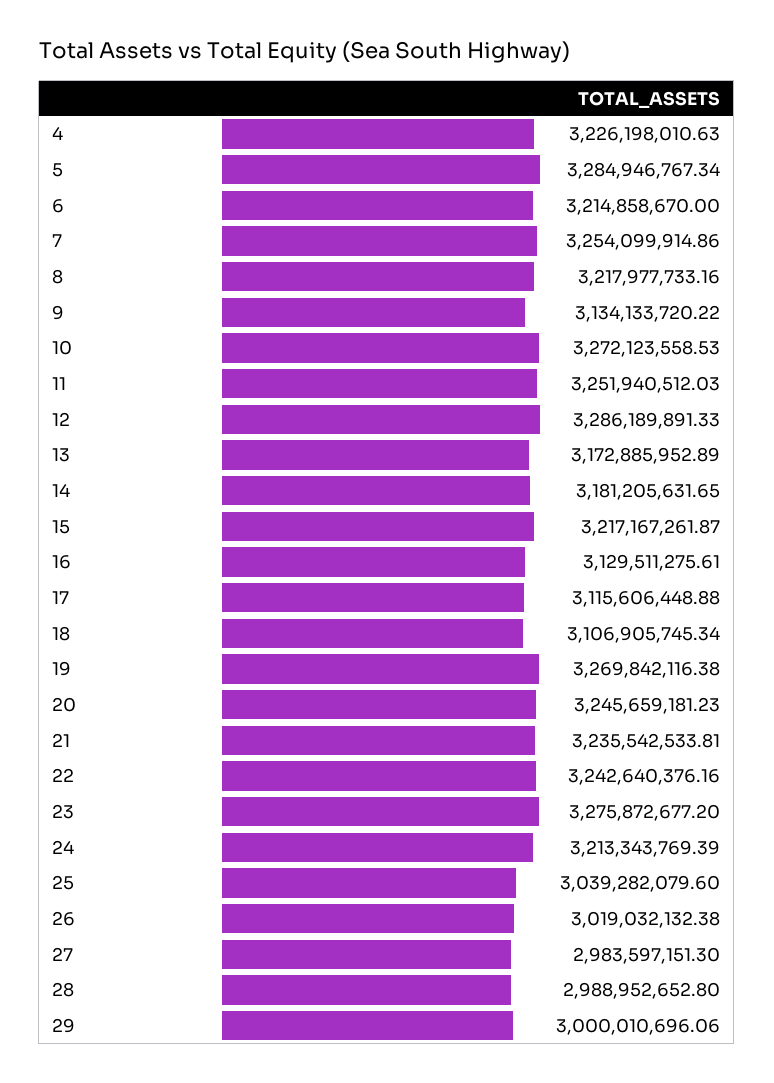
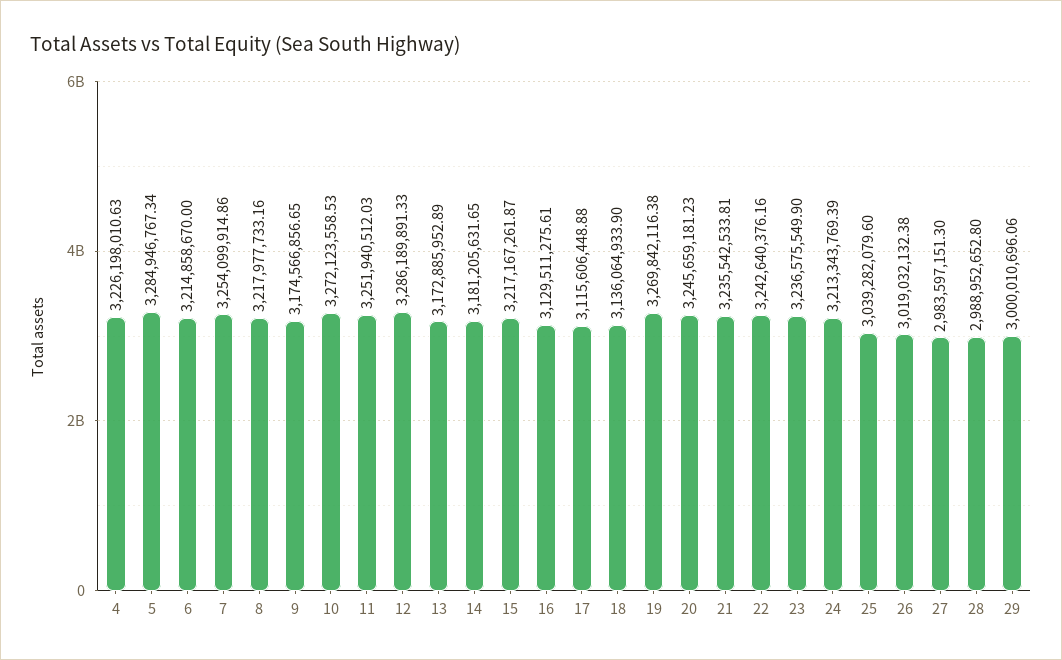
  {
    "4": 3226198010.63,
    "5": 3284946767.34,
    "6": 3214858670,
    "7": 3254099914.86,
    "8": 3217977733.16,
-   "9": 3134133720.22,
+   "9": 3174566856.65,
    "10": 3272123558.53,
    "11": 3251940512.03,
    "12": 3286189891.33,
    "13": 3172885952.89,
    "14": 3181205631.65,
    "15": 3217167261.87,
    "16": 3129511275.61,
    "17": 3115606448.88,
-   "18": 3106905745.34,
+   "18": 3136064933.9,
    "19": 3269842116.38,
    "20": 3245659181.23,
    "21": 3235542533.81,
    "22": 3242640376.16,
-   "23": 3275872677.2,
+   "23": 3236575549.9,
    "24": 3213343769.39,
    "25": 3039282079.6,
    "26": 3019032132.38,
    "27": 2983597151.3,
    "28": 2988952652.8,
    "29": 3000010696.06
  }

